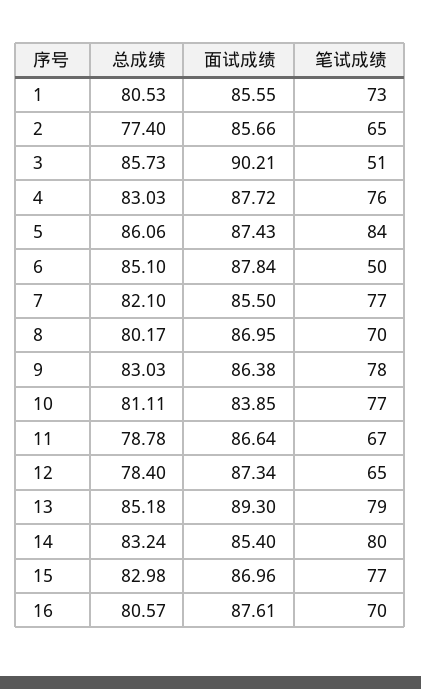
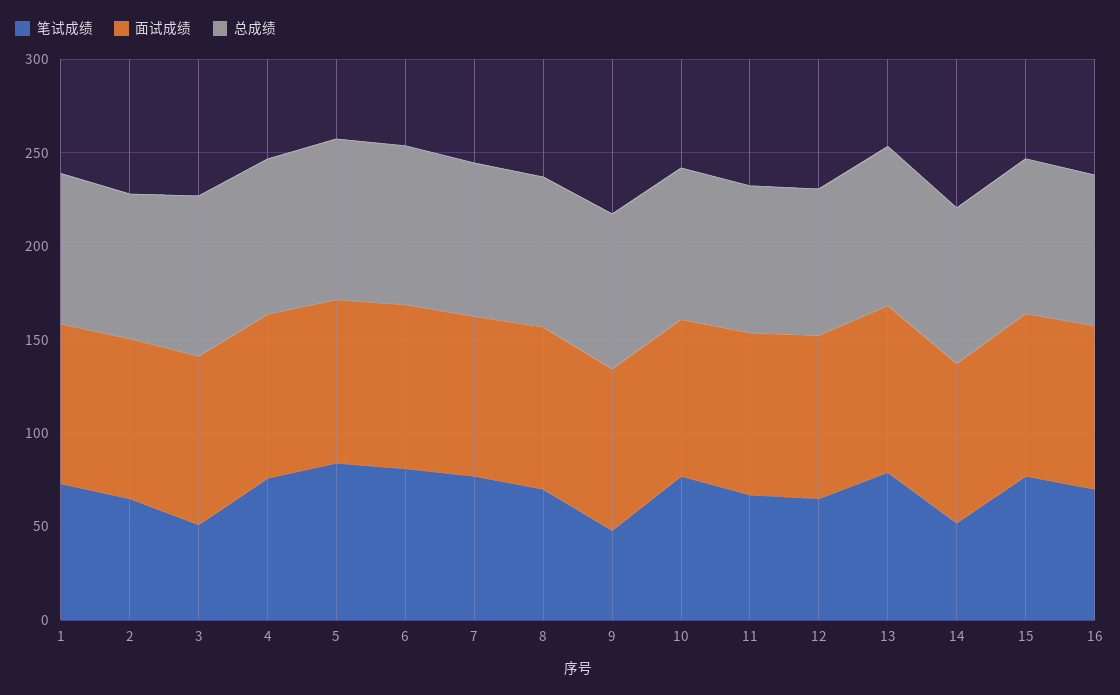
  {
    "总成绩": {
      "1": 80.53,
      "2": 77.4,
      "3": 85.73,
      "4": 83.03,
      "5": 86.06,
      "6": 85.1,
      "7": 82.1,
      "8": 80.17,
      "9": 83.03,
      "10": 81.11,
      "11": 78.78,
      "12": 78.4,
      "13": 85.18,
      "14": 83.24,
      "15": 82.98,
      "16": 80.57
    },
    "面试成绩": {
      "1": 85.55,
      "2": 85.66,
      "3": 90.21,
      "4": 87.72,
      "5": 87.43,
      "6": 87.84,
      "7": 85.5,
      "8": 86.95,
      "9": 86.38,
      "10": 83.85,
      "11": 86.64,
      "12": 87.34,
      "13": 89.3,
      "14": 85.4,
      "15": 86.96,
      "16": 87.61
    },
    "笔试成绩": {
      "1": 73,
      "2": 65,
      "3": 51,
      "4": 76,
      "5": 84,
-     "6": 50,
+     "6": 80,
      "7": 77,
      "8": 70,
-     "9": 78,
+     "9": 50,
      "10": 77,
      "11": 67,
      "12": 65,
      "13": 79,
-     "14": 80,
+     "14": 50,
      "15": 77,
      "16": 70
    }
  }

